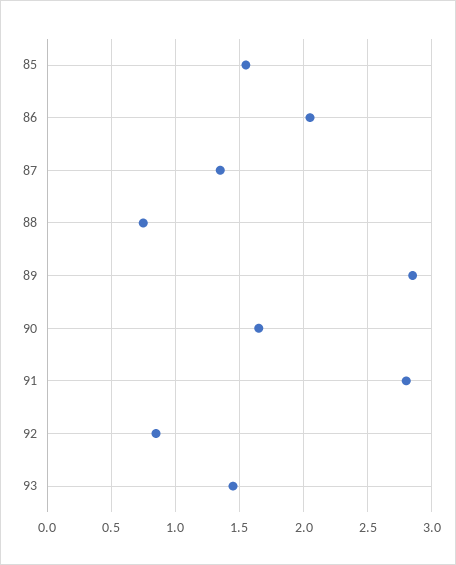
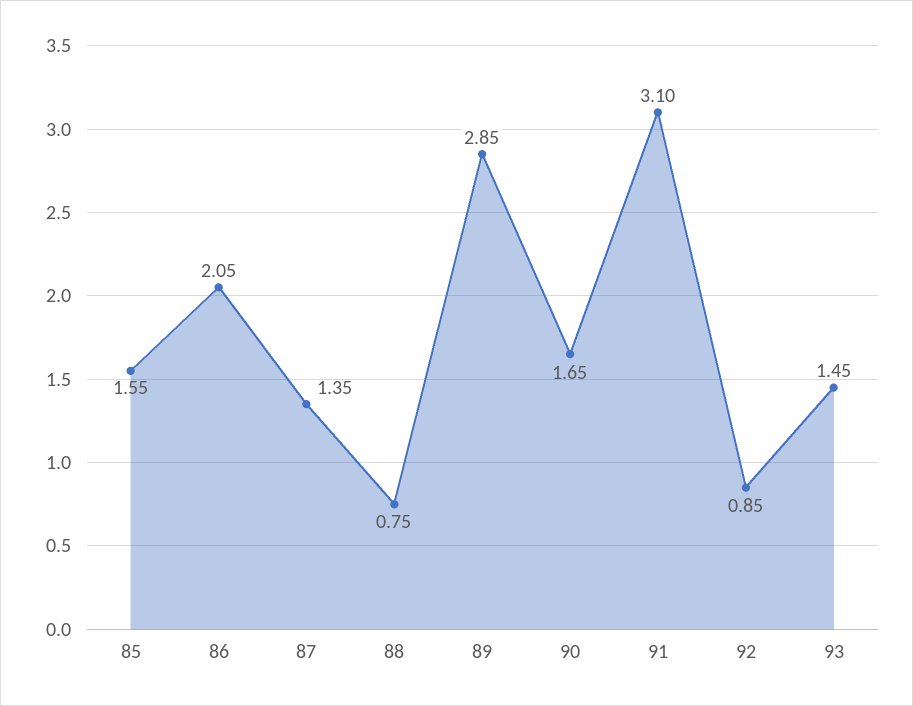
  {
    "85": 1.55,
    "86": 2.05,
    "87": 1.35,
    "88": 0.75,
    "89": 2.85,
    "90": 1.65,
-   "91": 2.8,
+   "91": 3.1,
    "92": 0.85,
    "93": 1.45
  }

